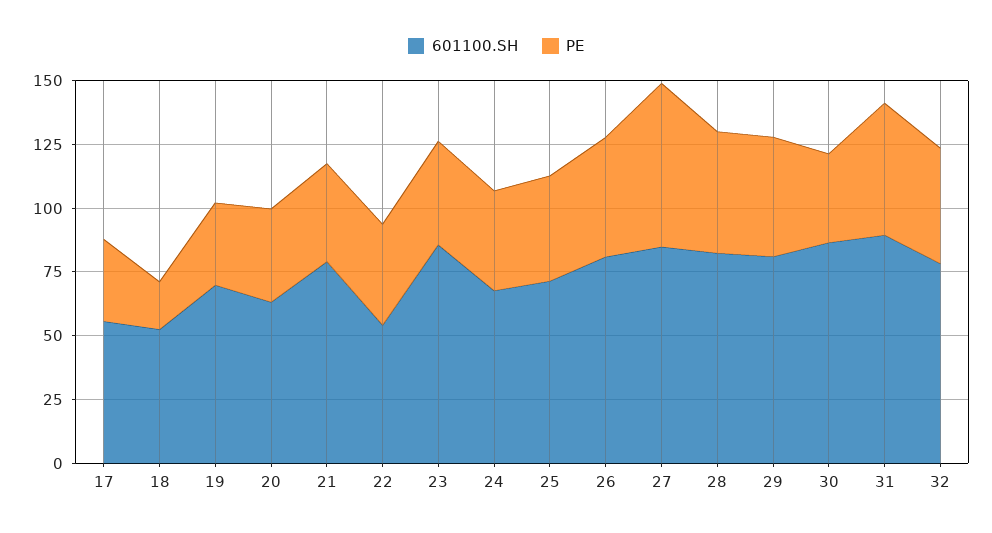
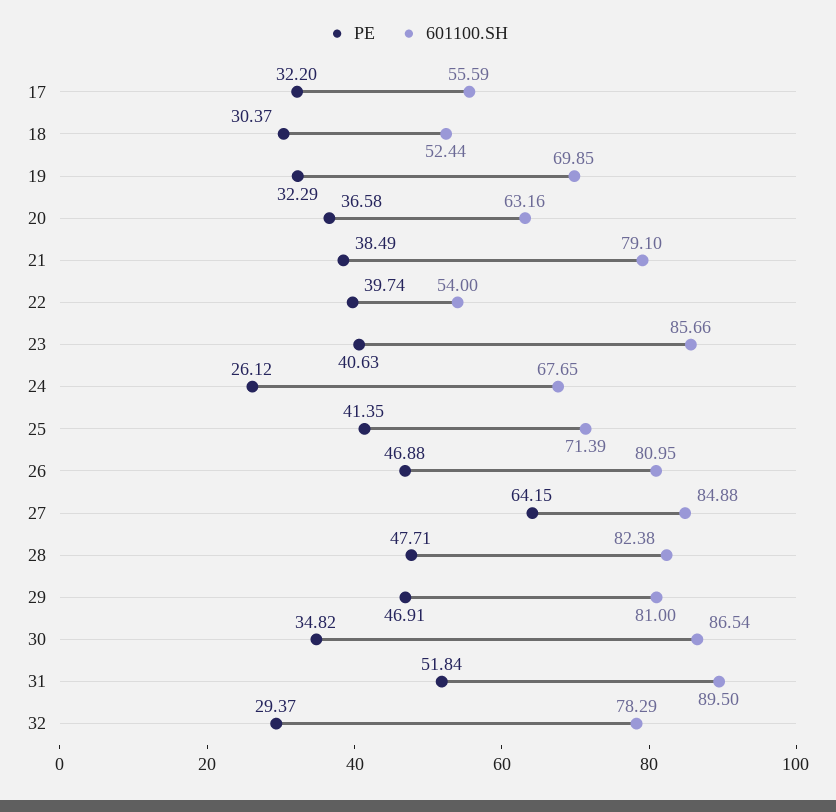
  {
    "601100.SH": {
      "17": 55.59,
      "18": 52.44,
      "19": 69.85,
      "20": 63.16,
      "21": 79.1,
      "22": 54,
      "23": 85.66,
      "24": 67.65,
      "25": 71.39,
      "26": 80.95,
      "27": 84.88,
      "28": 82.38,
      "29": 81,
      "30": 86.54,
      "31": 89.5,
      "32": 78.29
    },
    "PE": {
      "17": 32.2,
-     "18": 20,
+     "18": 30.37,
      "19": 32.29,
      "20": 36.58,
      "21": 38.49,
      "22": 39.74,
      "23": 40.63,
-     "24": 40,
+     "24": 26.12,
      "25": 41.35,
      "26": 46.88,
      "27": 64.15,
      "28": 47.71,
      "29": 46.91,
      "30": 34.82,
      "31": 51.84,
-     "32": 45
+     "32": 29.37
    }
  }

